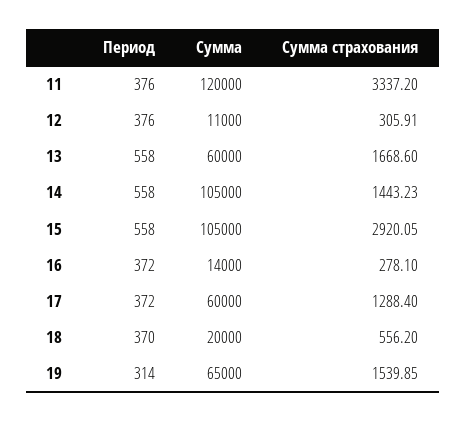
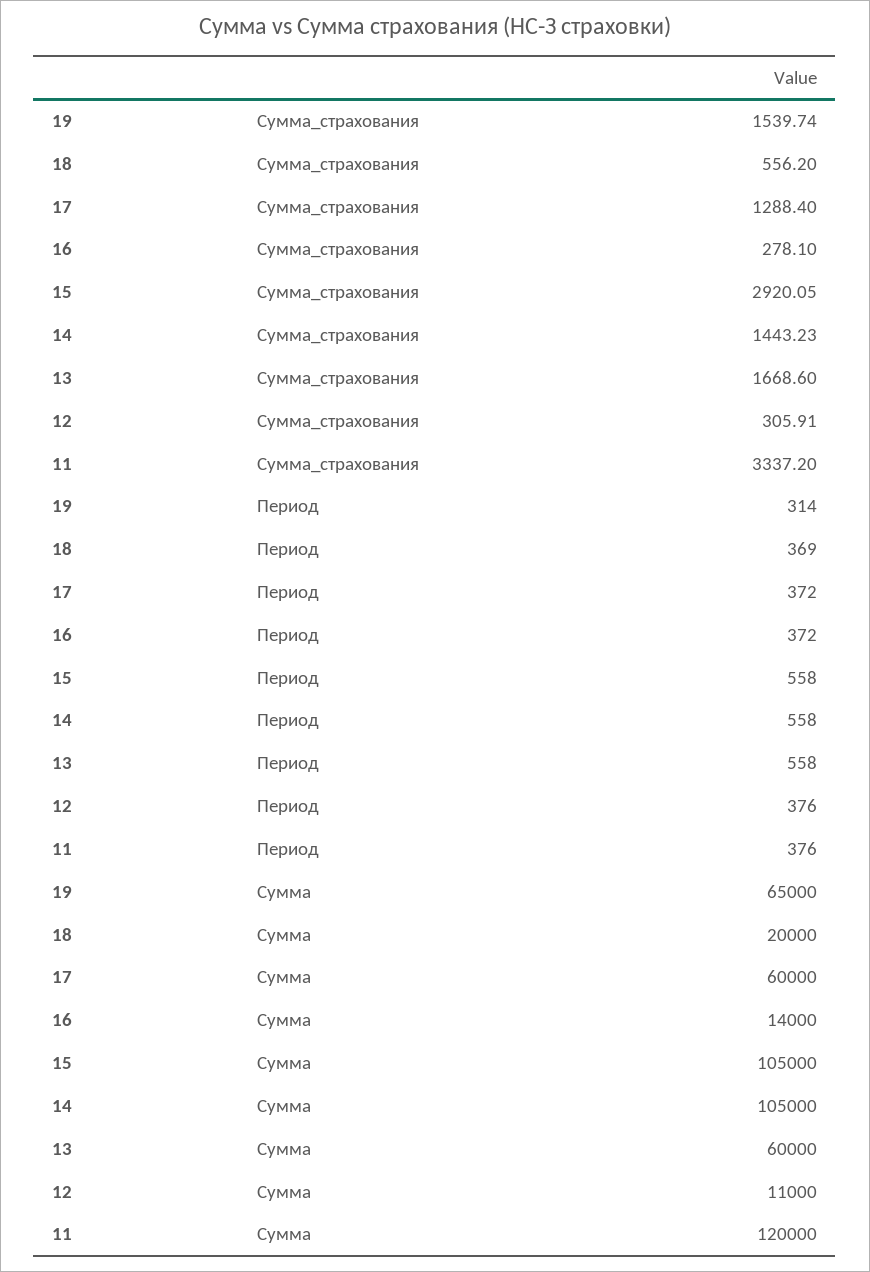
  {
    "Период": {
      "11": 376,
      "12": 376,
      "13": 558,
      "14": 558,
      "15": 558,
      "16": 372,
      "17": 372,
-     "18": 370,
+     "18": 369,
      "19": 314
    },
    "Сумма": {
      "11": 120000,
      "12": 11000,
      "13": 60000,
      "14": 105000,
      "15": 105000,
      "16": 14000,
      "17": 60000,
      "18": 20000,
      "19": 65000
    },
    "Сумма страхования": {
      "11": 3337.2,
      "12": 305.91,
      "13": 1668.6,
      "14": 1443.23,
      "15": 2920.05,
      "16": 278.1,
      "17": 1288.4,
      "18": 556.2,
-     "19": 1539.85
+     "19": 1539.74
    }
  }

